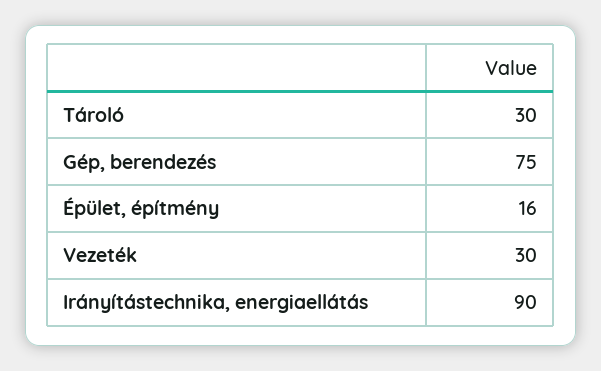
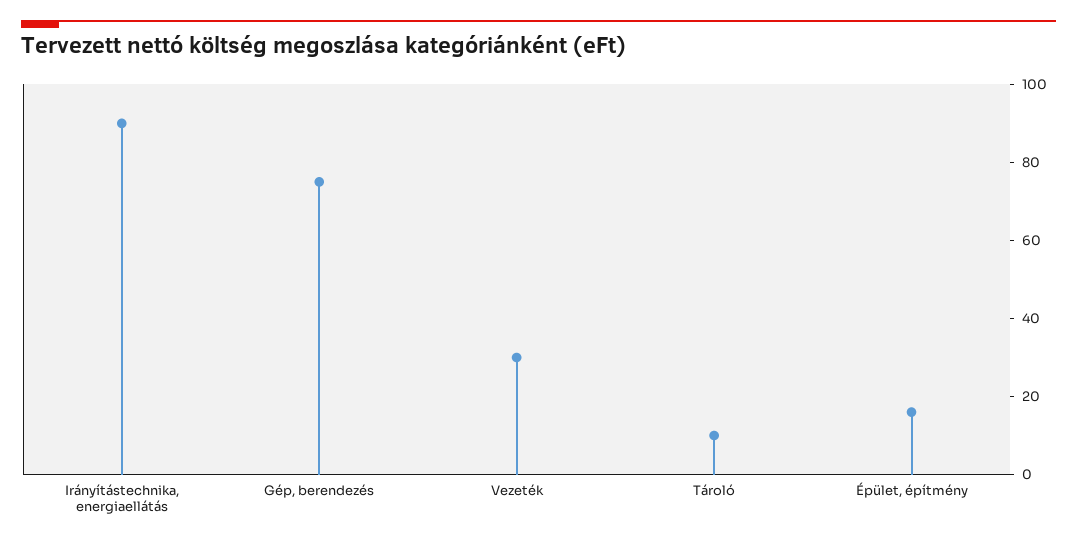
  {
-   "Tároló": 30,
+   "Tároló": 10,
    "Gép, berendezés": 75,
    "Épület, építmény": 16,
    "Vezeték": 30,
    "Irányítástechnika, energiaellátás": 90
  }

